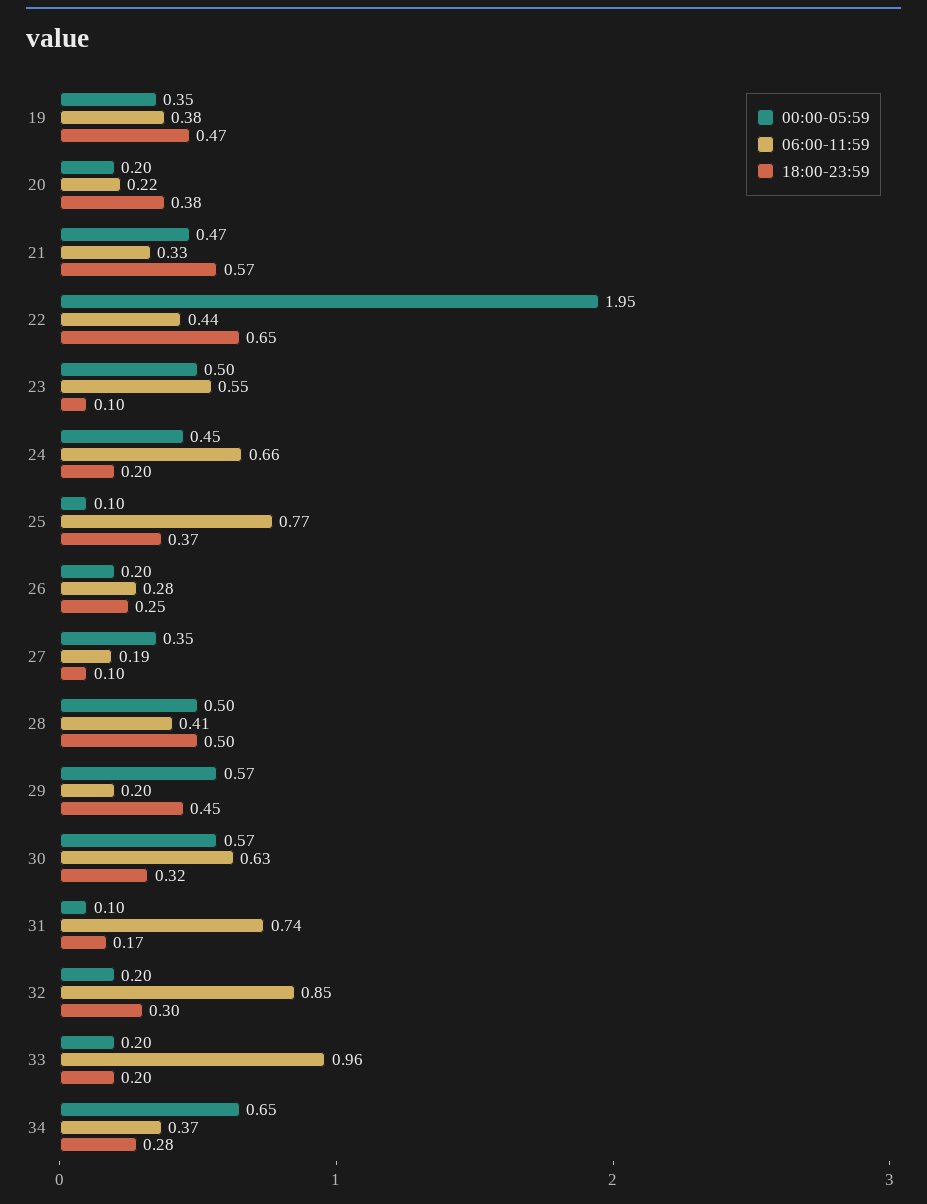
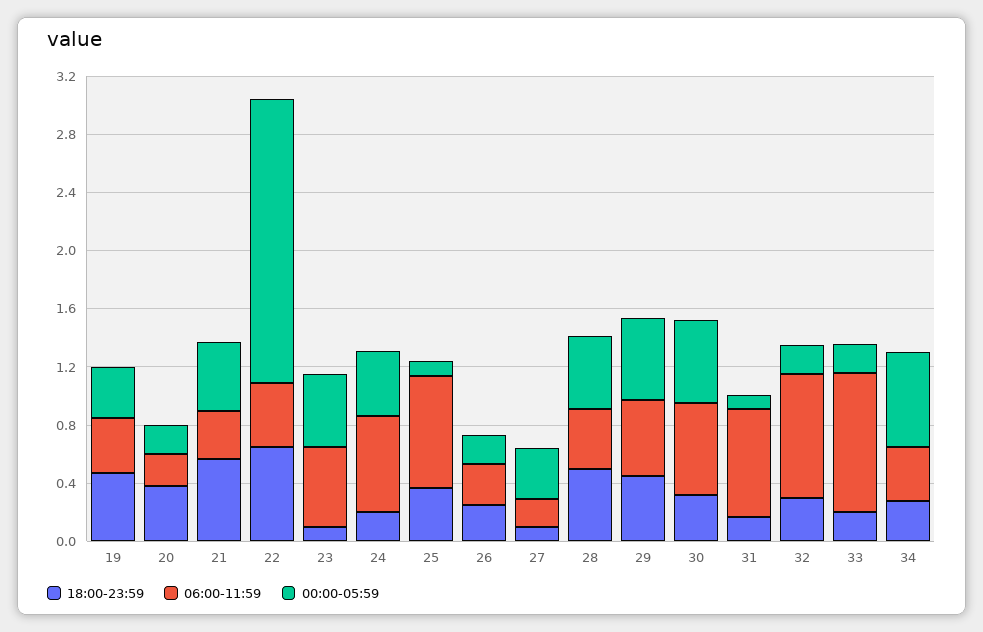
  {
    "00:00-05:59": {
      "19": 0.35,
      "20": 0.2,
      "21": 0.47,
      "22": 1.95,
      "23": 0.5,
      "24": 0.45,
      "25": 0.1,
      "26": 0.2,
      "27": 0.35,
      "28": 0.5,
      "29": 0.57,
      "30": 0.57,
      "31": 0.1,
      "32": 0.2,
      "33": 0.2,
      "34": 0.65
    },
    "06:00-11:59": {
      "19": 0.38,
      "20": 0.22,
      "21": 0.33,
      "22": 0.44,
      "23": 0.55,
      "24": 0.66,
      "25": 0.77,
      "26": 0.28,
      "27": 0.19,
      "28": 0.41,
-     "29": 0.2,
+     "29": 0.5,
      "30": 0.63,
      "31": 0.74,
      "32": 0.85,
      "33": 0.96,
      "34": 0.37
    },
    "18:00-23:59": {
      "19": 0.47,
      "20": 0.38,
      "21": 0.57,
      "22": 0.65,
      "23": 0.1,
      "24": 0.2,
      "25": 0.37,
      "26": 0.25,
      "27": 0.1,
      "28": 0.5,
      "29": 0.45,
      "30": 0.32,
      "31": 0.17,
      "32": 0.3,
      "33": 0.2,
      "34": 0.28
    }
  }

